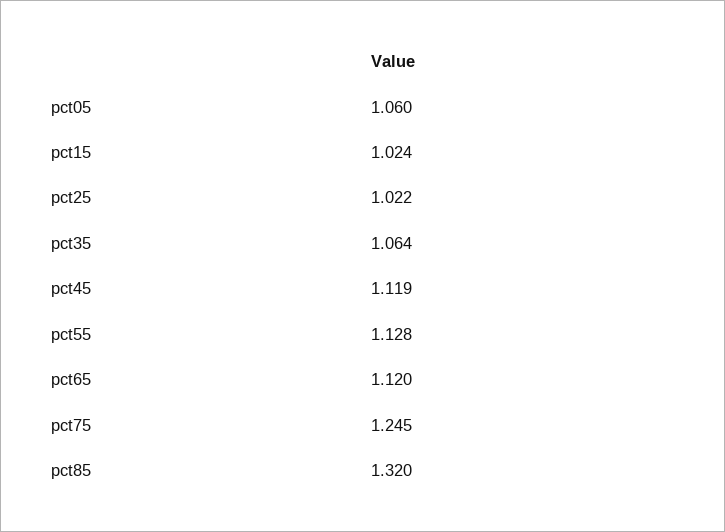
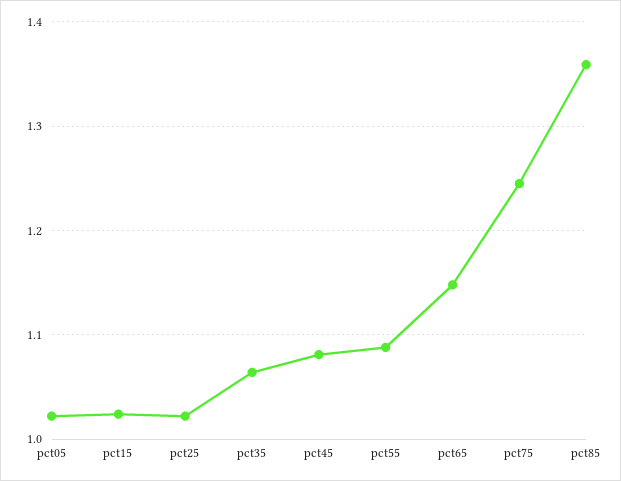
  {
-   "pct05": 1.06,
+   "pct05": 1.02,
    "pct15": 1.024,
    "pct25": 1.022,
    "pct35": 1.064,
-   "pct45": 1.119,
+   "pct45": 1.08,
-   "pct55": 1.128,
+   "pct55": 1.09,
-   "pct65": 1.12,
+   "pct65": 1.15,
    "pct75": 1.245,
-   "pct85": 1.32
+   "pct85": 1.36
  }

